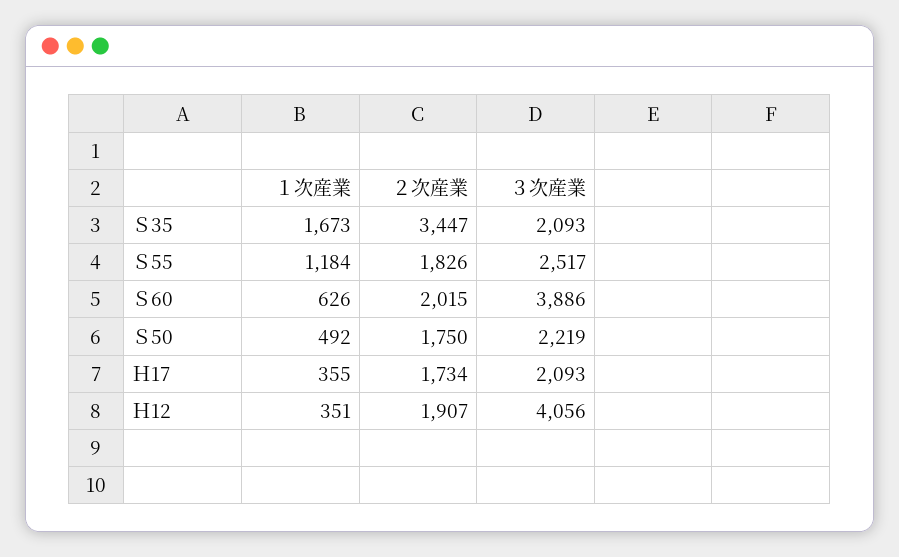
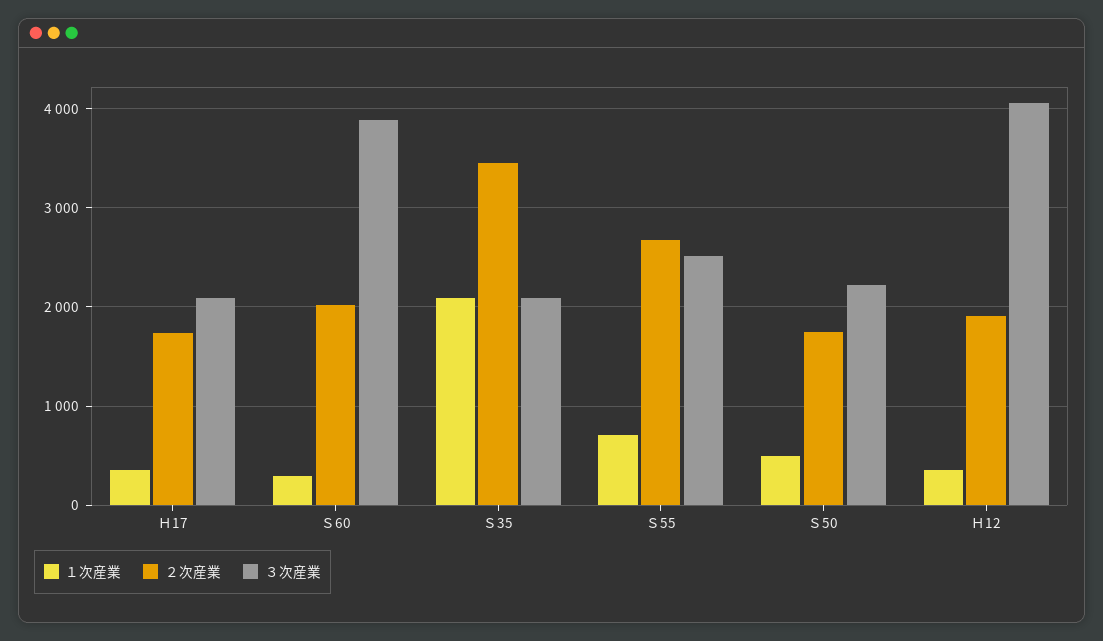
  {
    "１次産業": {
-     "Ｓ35": 1673,
+     "Ｓ35": 2100,
-     "Ｓ55": 1184,
+     "Ｓ55": 700,
-     "Ｓ60": 626,
+     "Ｓ60": 300,
      "Ｓ50": 492,
      "Ｈ17": 355,
      "Ｈ12": 351
    },
    "２次産業": {
      "Ｓ35": 3447,
-     "Ｓ55": 1826,
+     "Ｓ55": 2700,
      "Ｓ60": 2015,
      "Ｓ50": 1750,
      "Ｈ17": 1734,
      "Ｈ12": 1907
    },
    "３次産業": {
      "Ｓ35": 2093,
      "Ｓ55": 2517,
      "Ｓ60": 3886,
      "Ｓ50": 2219,
      "Ｈ17": 2093,
      "Ｈ12": 4056
    }
  }

